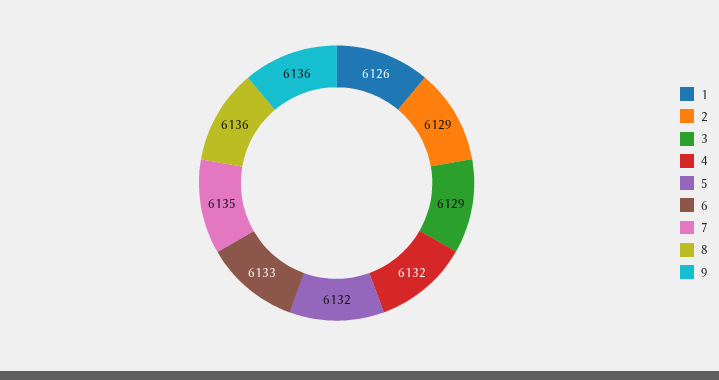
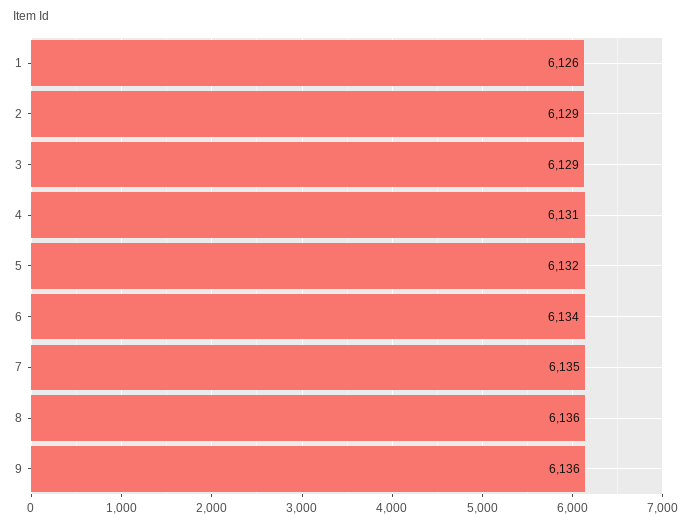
  {
    "1": 6126,
    "2": 6129,
    "3": 6129,
-   "4": 6132,
+   "4": 6131,
    "5": 6132,
-   "6": 6133,
+   "6": 6134,
    "7": 6135,
    "8": 6136,
    "9": 6136
  }

